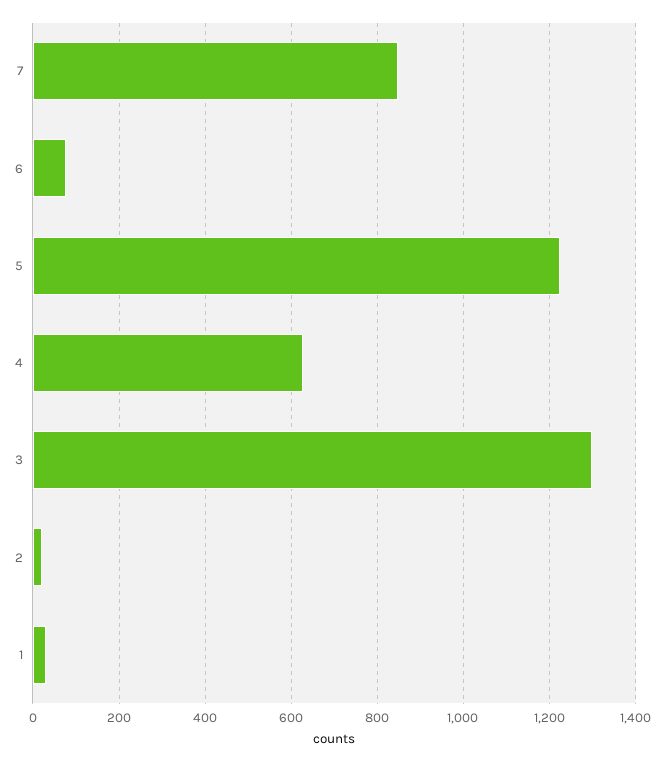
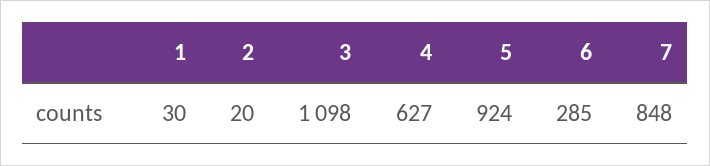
  {
    "7": 848,
-   "6": 80,
+   "6": 285,
-   "5": 1220,
+   "5": 924,
    "4": 627,
-   "3": 1300,
+   "3": 1098,
    "2": 20,
    "1": 30
  }

